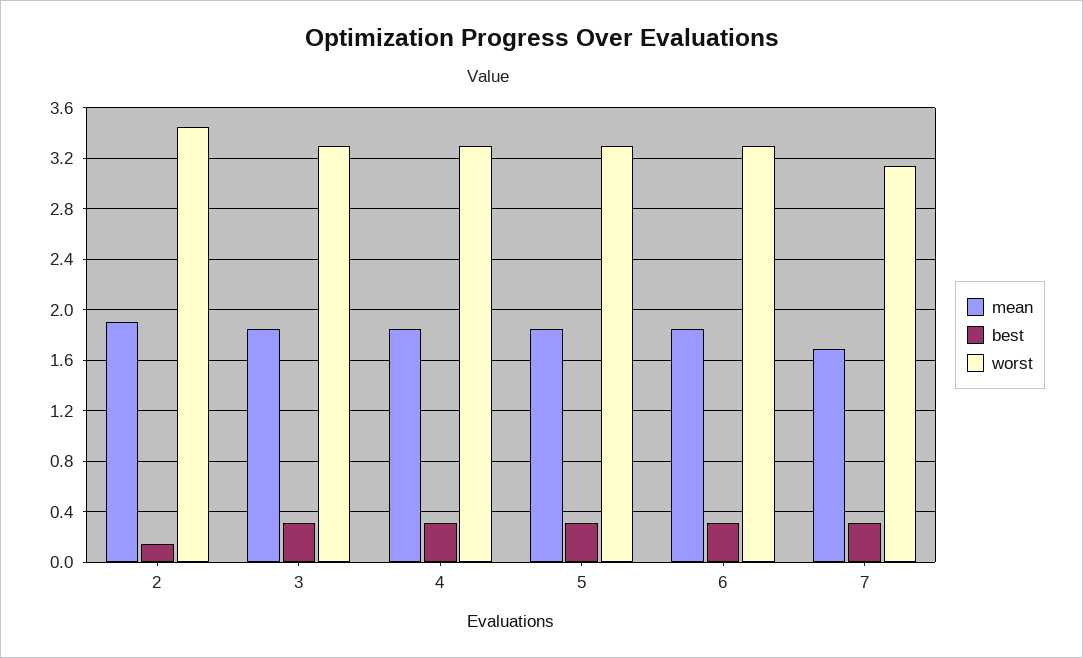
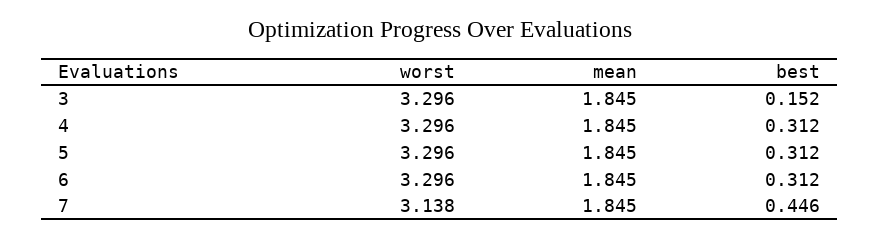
  {
    "mean": {
-     "2": 1.9,
      "3": 1.845,
      "4": 1.845,
      "5": 1.845,
      "6": 1.845,
-     "7": 1.7
+     "7": 1.845
    },
    "best": {
-     "2": 0.15,
-     "3": 0.3,
+     "3": 0.152,
      "4": 0.312,
      "5": 0.312,
      "6": 0.312,
-     "7": 0.3
+     "7": 0.446
    },
    "worst": {
-     "2": 3.45,
      "3": 3.296,
      "4": 3.296,
      "5": 3.296,
      "6": 3.296,
      "7": 3.138
    }
  }

